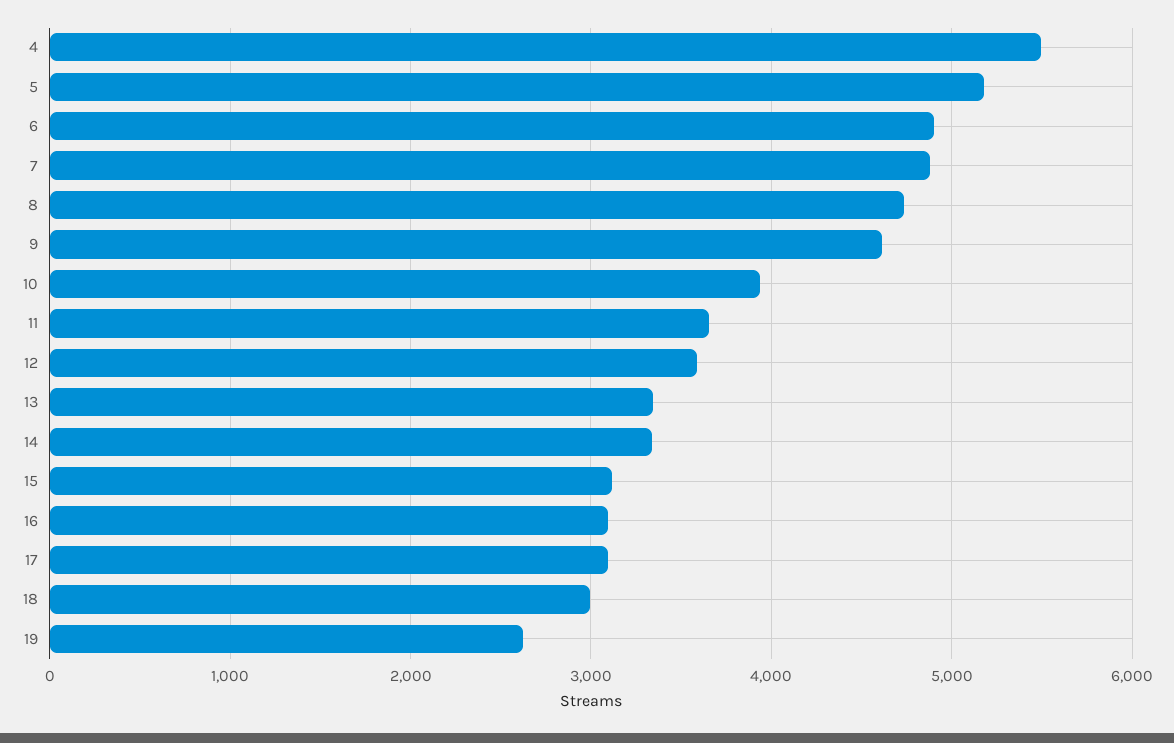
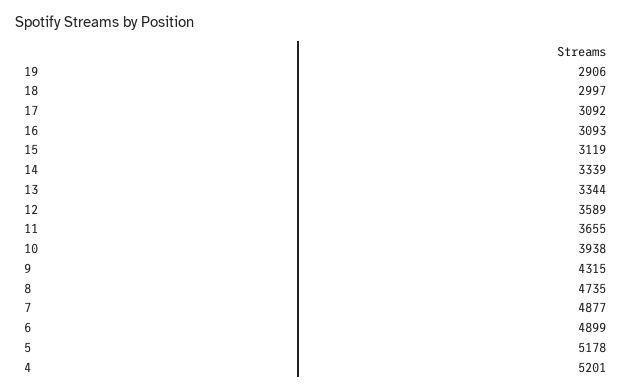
  {
-   "4": 5500,
+   "4": 5201,
    "5": 5178,
    "6": 4899,
    "7": 4877,
    "8": 4735,
-   "9": 4600,
+   "9": 4315,
    "10": 3938,
    "11": 3655,
    "12": 3589,
    "13": 3344,
    "14": 3339,
    "15": 3119,
    "16": 3093,
    "17": 3092,
    "18": 2997,
-   "19": 2600
+   "19": 2906
  }

